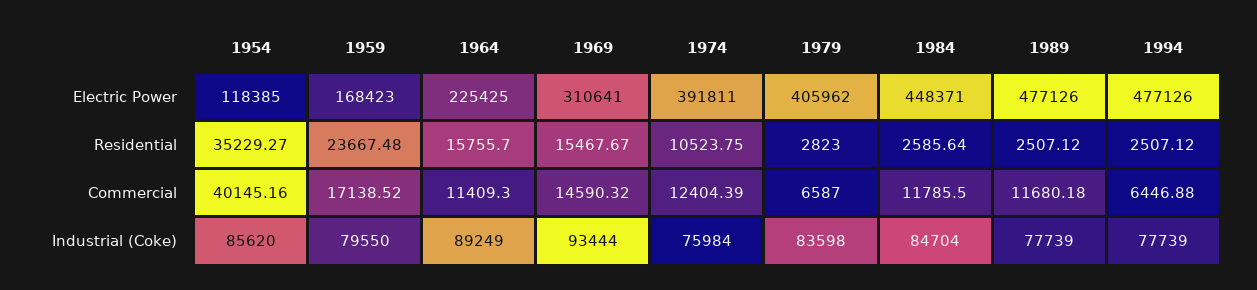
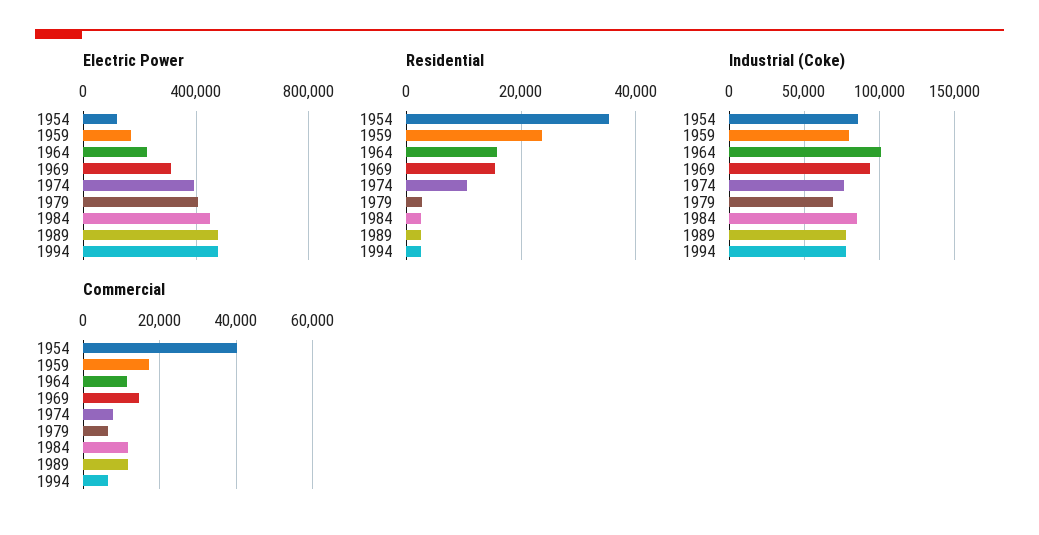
  {
    "Electric Power": {
      "1954": 118385,
      "1959": 168423,
      "1964": 225425,
      "1969": 310641,
      "1974": 391811,
      "1979": 405962,
      "1984": 448371,
      "1989": 477126,
      "1994": 477126
    },
    "Residential": {
      "1954": 35229.27,
      "1959": 23667.48,
      "1964": 15755.7,
      "1969": 15467.67,
      "1974": 10523.75,
      "1979": 2823,
      "1984": 2585.64,
      "1989": 2507.12,
      "1994": 2507.12
    },
    "Commercial": {
      "1954": 40145.16,
      "1959": 17138.52,
      "1964": 11409.3,
      "1969": 14590.32,
-     "1974": 12404.39,
+     "1974": 8000,
      "1979": 6587,
      "1984": 11785.5,
      "1989": 11680.18,
      "1994": 6446.88
    },
    "Industrial (Coke)": {
      "1954": 85620,
      "1959": 79550,
-     "1964": 89249,
+     "1964": 100000,
      "1969": 93444,
      "1974": 75984,
-     "1979": 83598,
+     "1979": 70000,
      "1984": 84704,
      "1989": 77739,
      "1994": 77739
    }
  }

